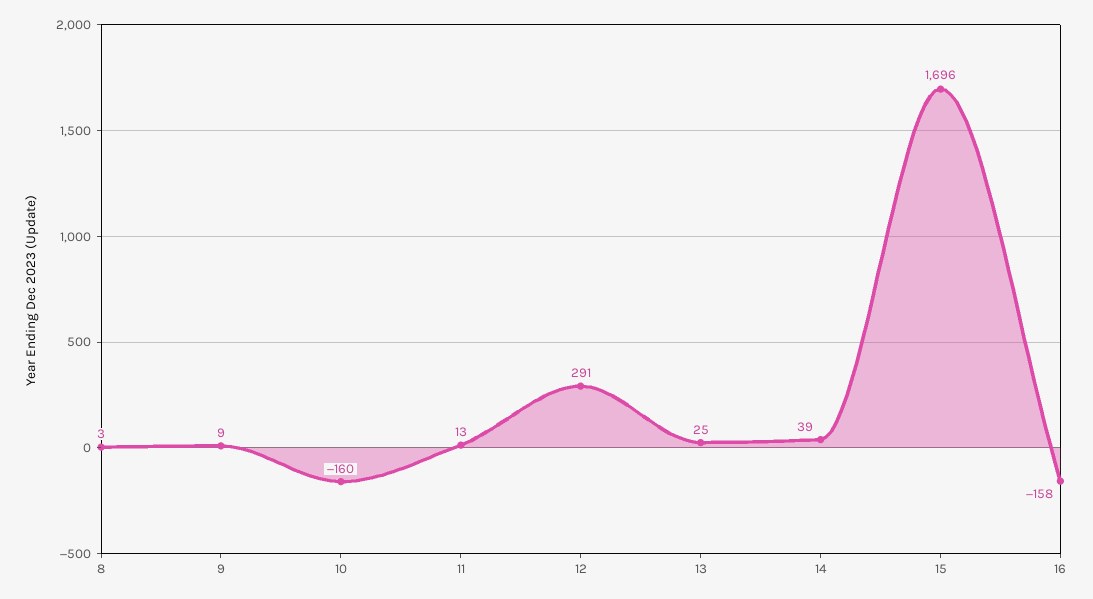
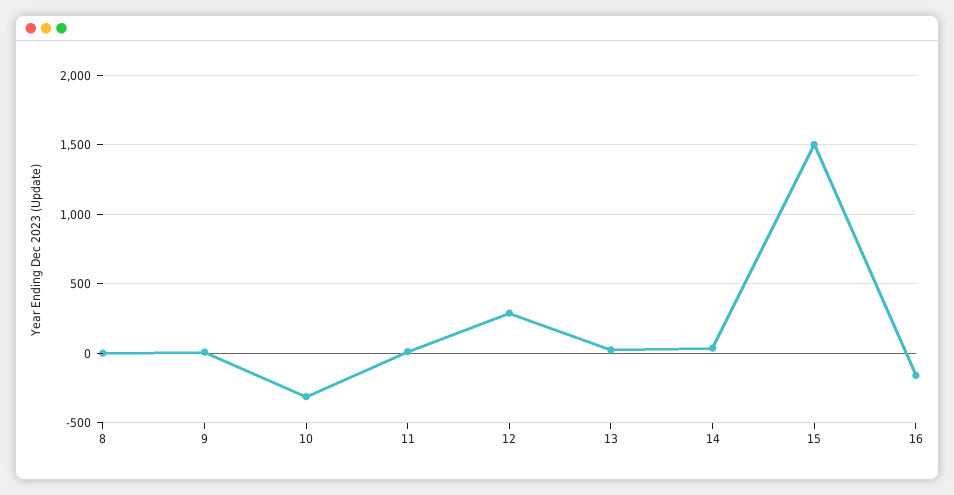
  {
    "8": 3,
    "9": 9,
-   "10": -160,
+   "10": -300,
    "11": 13,
    "12": 291,
    "13": 25,
    "14": 39,
-   "15": 1696,
+   "15": 1500,
    "16": -158
  }

